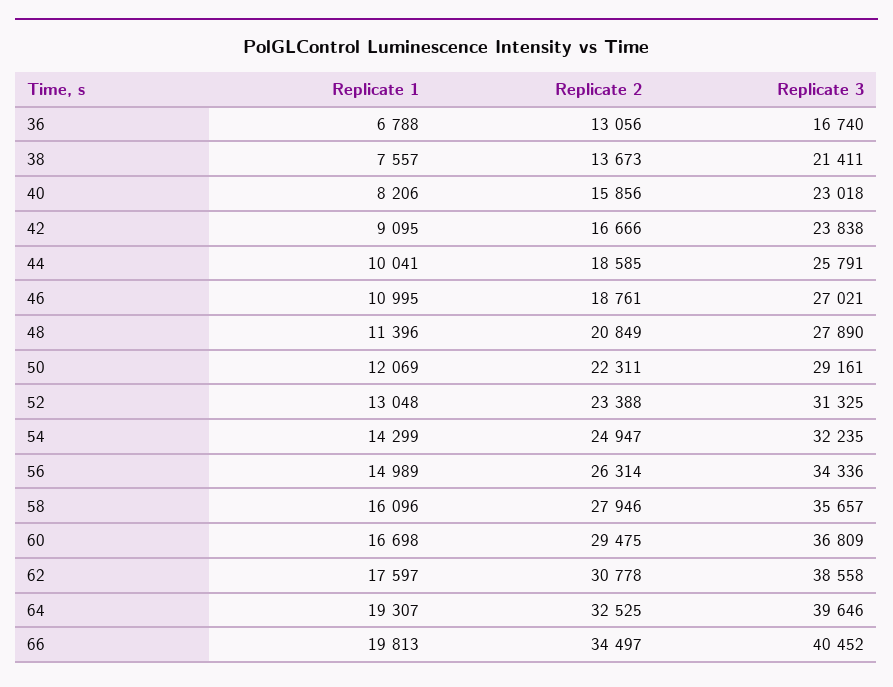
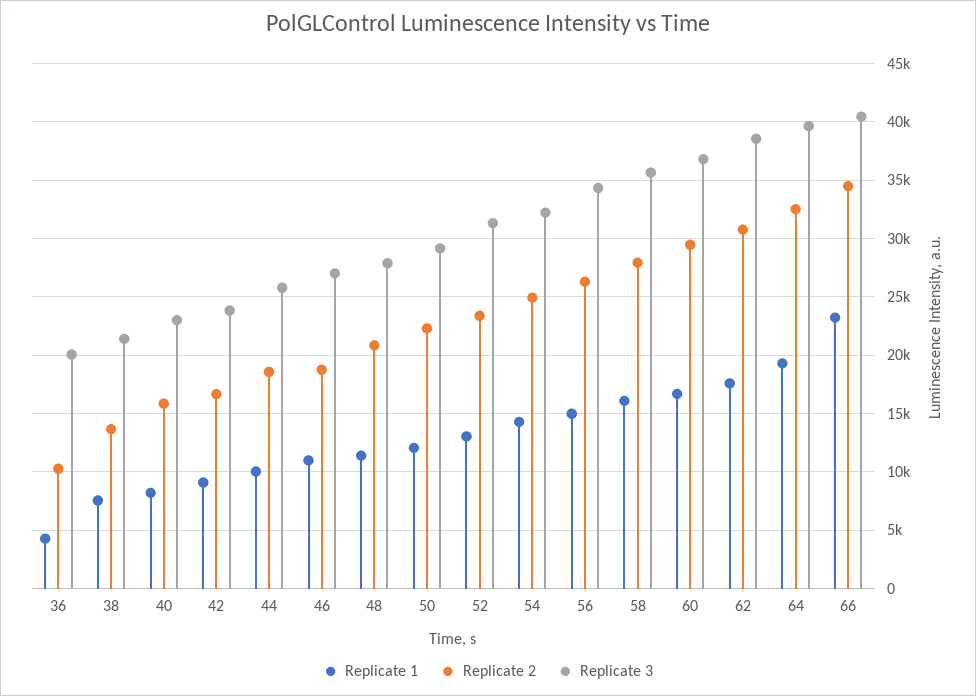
  {
    "Replicate 1": {
-     "36": 6788,
+     "36": 4000,
      "38": 7557,
      "40": 8206,
      "42": 9095,
      "44": 10041,
      "46": 10995,
      "48": 11396,
      "50": 12069,
      "52": 13048,
      "54": 14299,
      "56": 14989,
      "58": 16096,
      "60": 16698,
      "62": 17597,
      "64": 19307,
-     "66": 19813
+     "66": 23000
    },
    "Replicate 2": {
-     "36": 13056,
+     "36": 10000,
      "38": 13673,
      "40": 15856,
      "42": 16666,
      "44": 18585,
      "46": 18761,
      "48": 20849,
      "50": 22311,
      "52": 23388,
      "54": 24947,
      "56": 26314,
      "58": 27946,
      "60": 29475,
      "62": 30778,
      "64": 32525,
      "66": 34497
    },
    "Replicate 3": {
-     "36": 16740,
+     "36": 20000,
      "38": 21411,
      "40": 23018,
      "42": 23838,
      "44": 25791,
      "46": 27021,
      "48": 27890,
      "50": 29161,
      "52": 31325,
      "54": 32235,
      "56": 34336,
      "58": 35657,
      "60": 36809,
      "62": 38558,
      "64": 39646,
      "66": 40452
    }
  }

